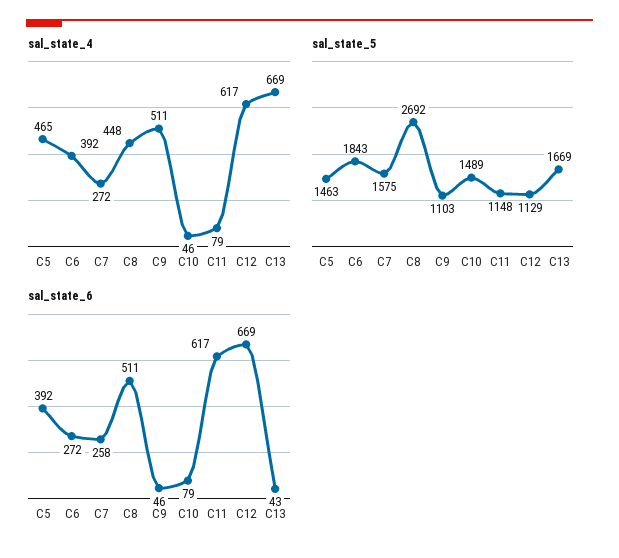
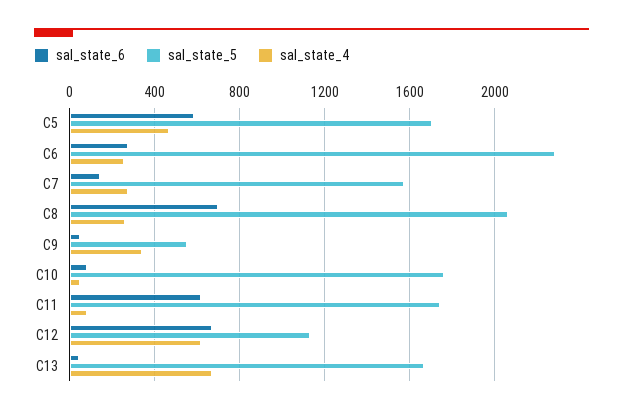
  {
    "sal_state_4": {
      "C5": 465,
-     "C6": 392,
+     "C6": 250,
      "C7": 272,
-     "C8": 448,
+     "C8": 250,
-     "C9": 511,
+     "C9": 350,
      "C10": 46,
      "C11": 79,
      "C12": 617,
      "C13": 669
    },
    "sal_state_5": {
-     "C5": 1463,
+     "C5": 1700,
-     "C6": 1843,
+     "C6": 2300,
      "C7": 1575,
-     "C8": 2692,
+     "C8": 2050,
-     "C9": 1103,
+     "C9": 550,
-     "C10": 1489,
+     "C10": 1750,
-     "C11": 1148,
+     "C11": 1750,
      "C12": 1129,
      "C13": 1669
    },
    "sal_state_6": {
-     "C5": 392,
+     "C5": 600,
      "C6": 272,
-     "C7": 258,
+     "C7": 150,
-     "C8": 511,
+     "C8": 700,
      "C9": 46,
      "C10": 79,
      "C11": 617,
      "C12": 669,
      "C13": 43
    }
  }

